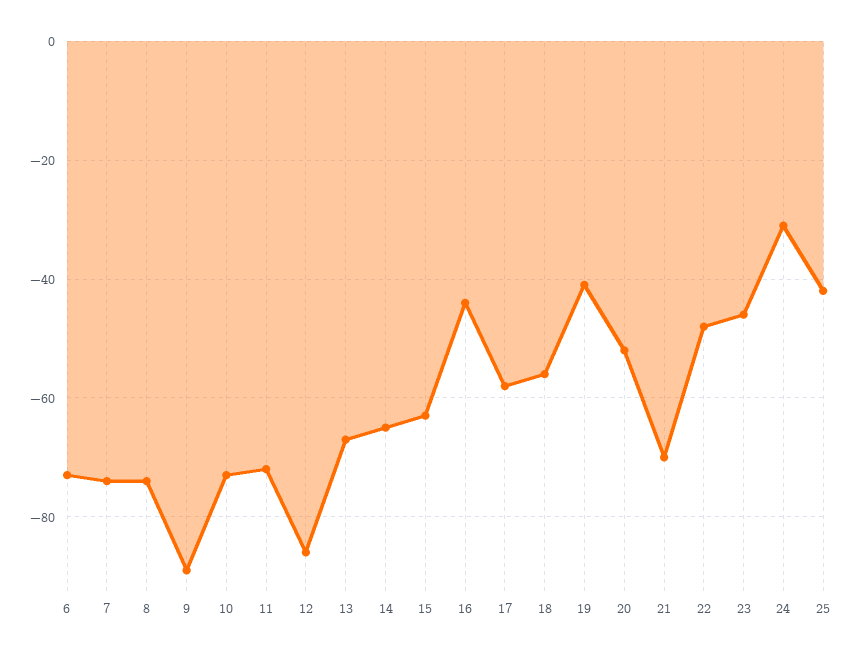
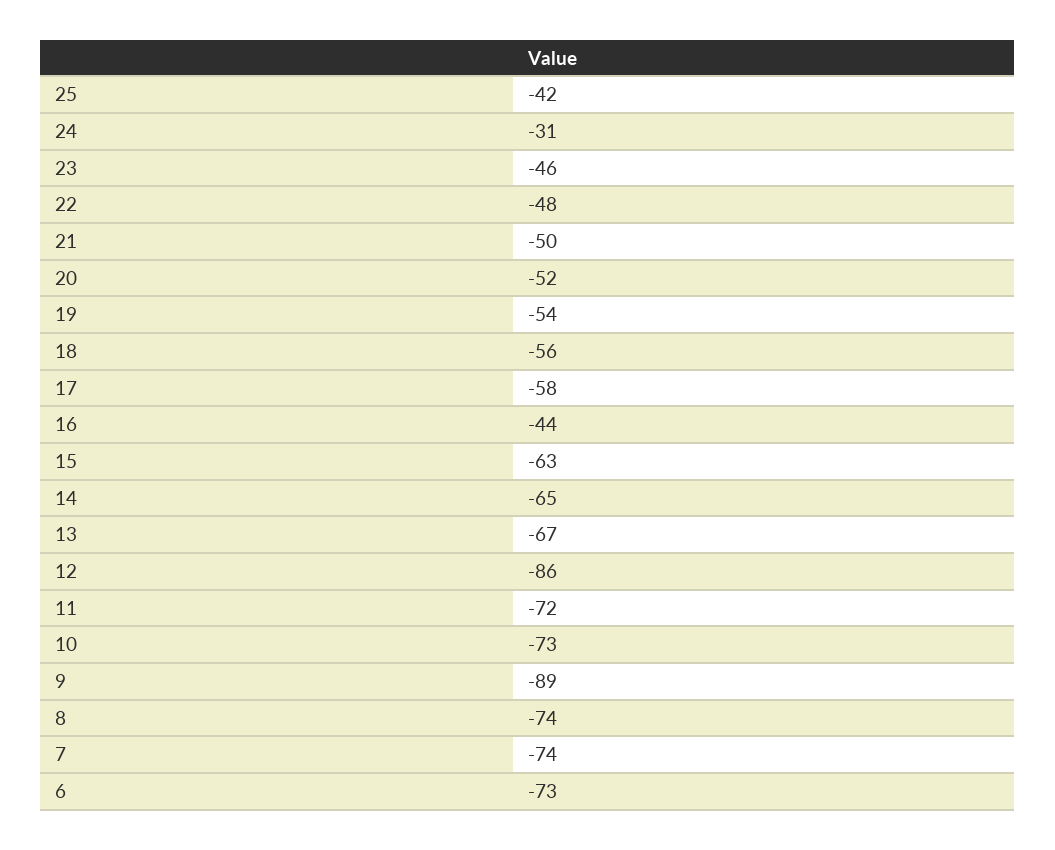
  {
    "6": -73,
    "7": -74,
    "8": -74,
    "9": -89,
    "10": -73,
    "11": -72,
    "12": -86,
    "13": -67,
    "14": -65,
    "15": -63,
    "16": -44,
    "17": -58,
    "18": -56,
-   "19": -40,
+   "19": -54,
    "20": -52,
-   "21": -70,
+   "21": -50,
    "22": -48,
    "23": -46,
    "24": -31,
    "25": -42
  }

